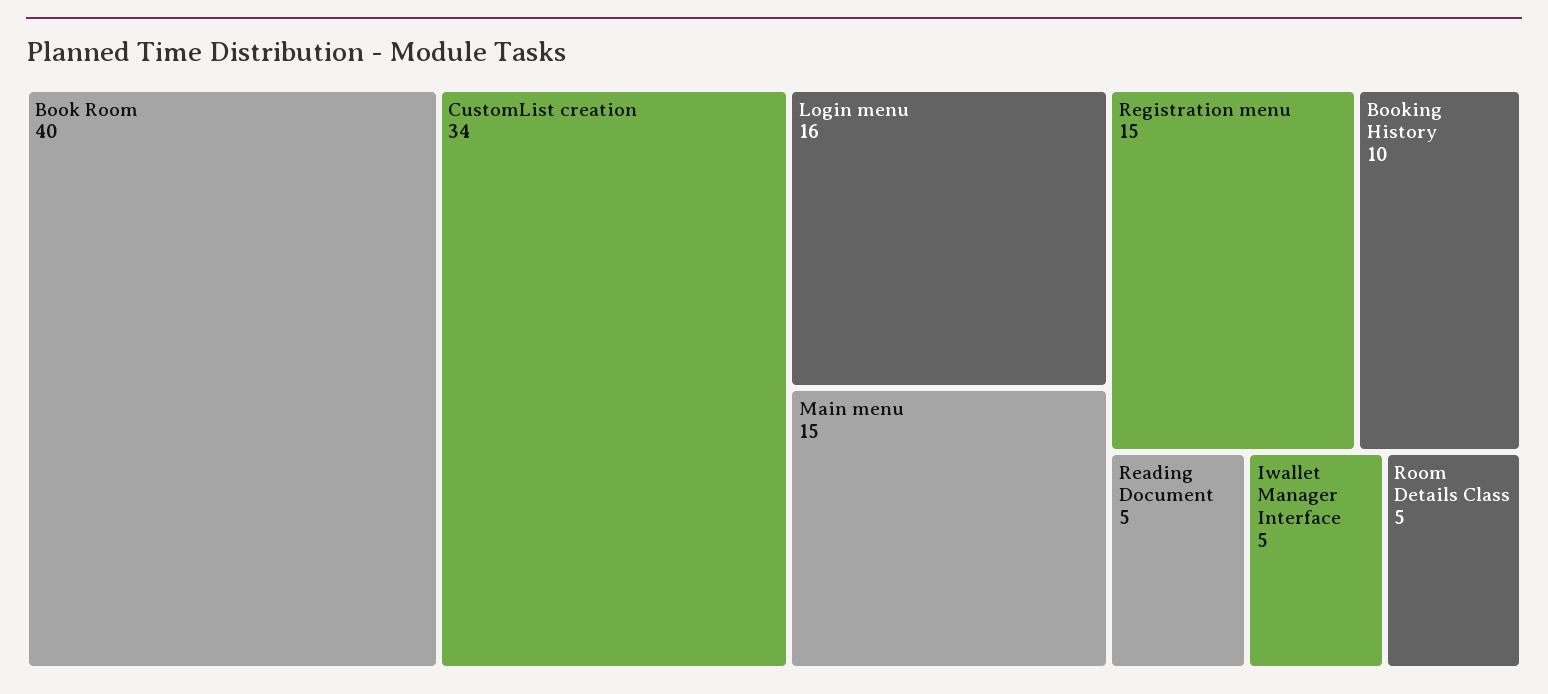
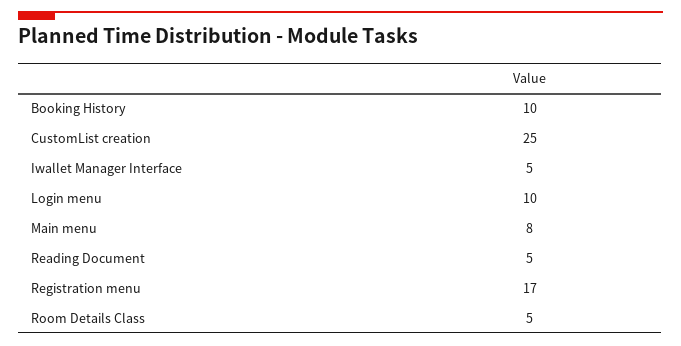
  {
-   "Book Room": 40,
-   "CustomList creation": 34,
+   "CustomList creation": 25,
-   "Login menu": 16,
+   "Login menu": 10,
-   "Main menu": 15,
+   "Main menu": 8,
-   "Registration menu": 15,
+   "Registration menu": 17,
    "Booking History": 10,
    "Reading Document": 5,
    "Iwallet Manager Interface": 5,
    "Room Details Class": 5
  }

